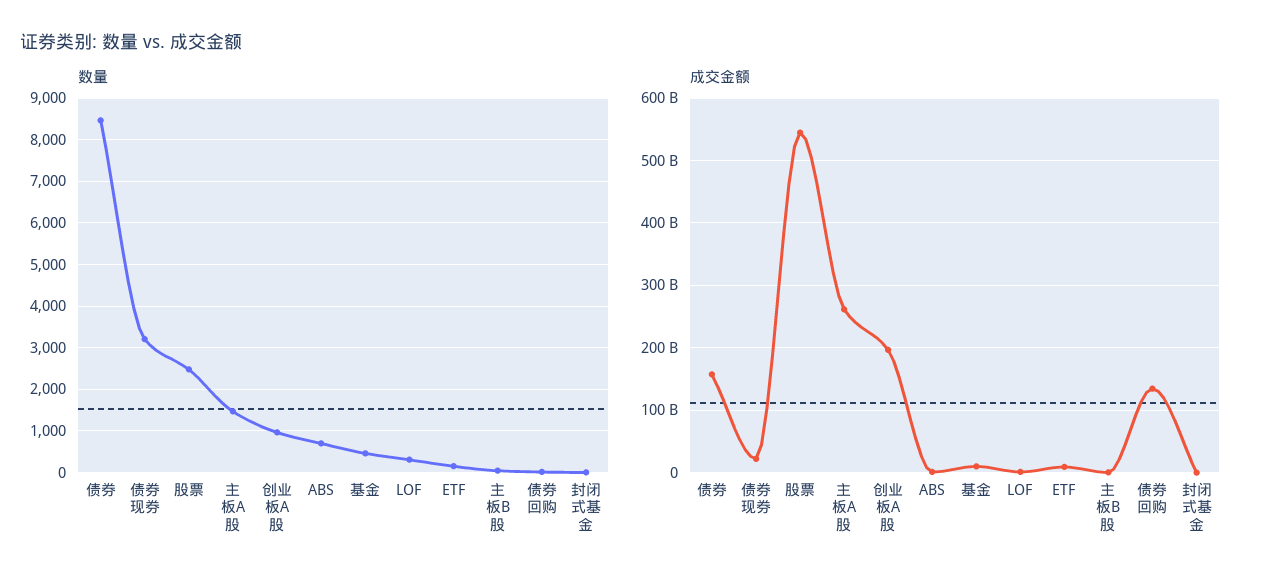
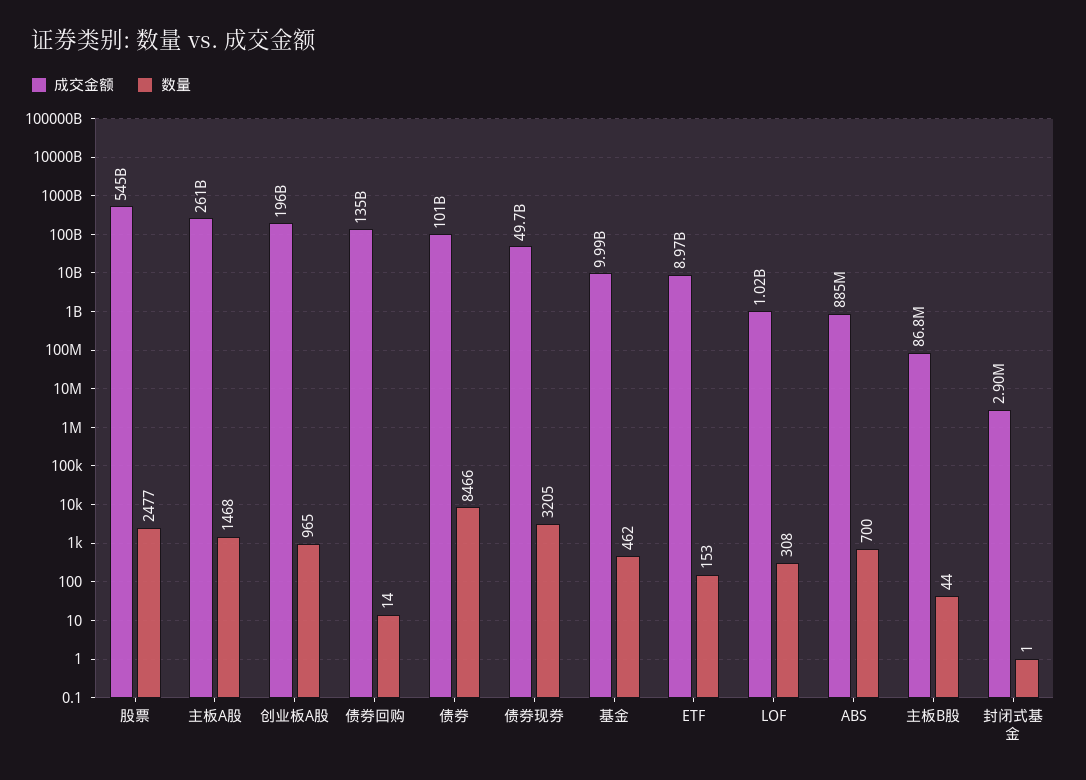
  {
    "数量": {
      "债券": 8466,
      "债券现券": 3205,
      "股票": 2477,
      "主板A股": 1468,
      "创业板A股": 965,
      "ABS": 700,
      "基金": 462,
      "LOF": 308,
      "ETF": 153,
      "主板B股": 44,
      "债券回购": 14,
      "封闭式基金": 1
    },
    "成交金额": {
-     "债券": 160000000000,
+     "债券": 101000000000,
-     "债券现券": 20000000000,
+     "债券现券": 49700000000,
      "股票": 545000000000,
      "主板A股": 261000000000,
      "创业板A股": 196000000000,
      "ABS": 885000000,
      "基金": 9990000000,
      "LOF": 1020000000,
      "ETF": 8970000000,
      "主板B股": 86800000,
      "债券回购": 135000000000,
      "封闭式基金": 2900000
    }
  }

